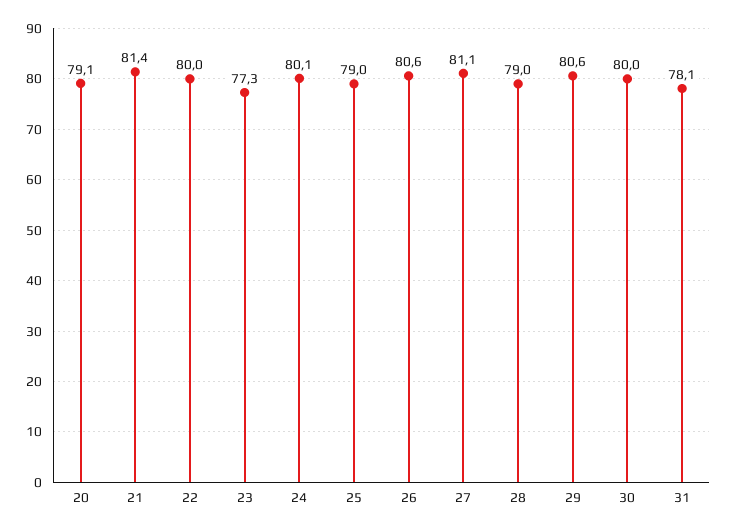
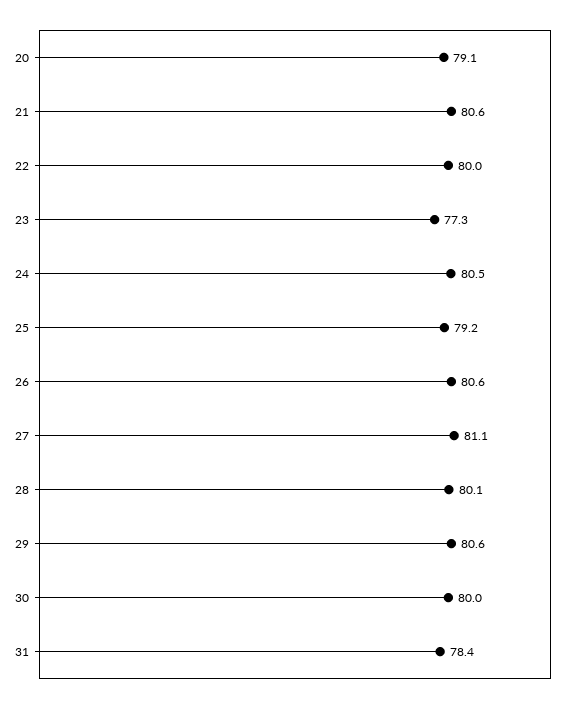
  {
    "20": 79.1,
-   "21": 81.4,
+   "21": 80.6,
    "22": 80,
    "23": 77.3,
-   "24": 80.1,
+   "24": 80.5,
-   "25": 79,
+   "25": 79.2,
    "26": 80.6,
    "27": 81.1,
-   "28": 79,
+   "28": 80.1,
    "29": 80.6,
    "30": 80,
-   "31": 78.1
+   "31": 78.4
  }

